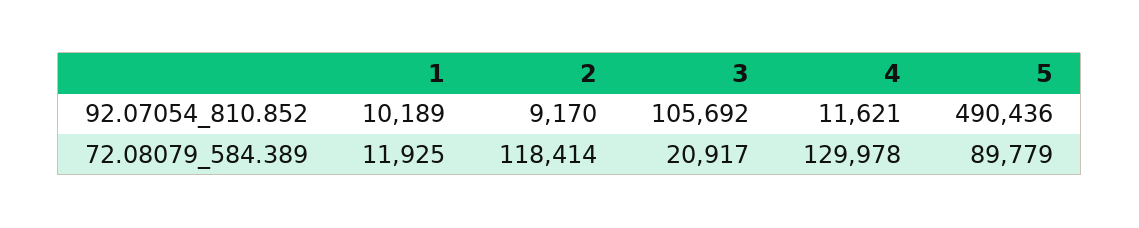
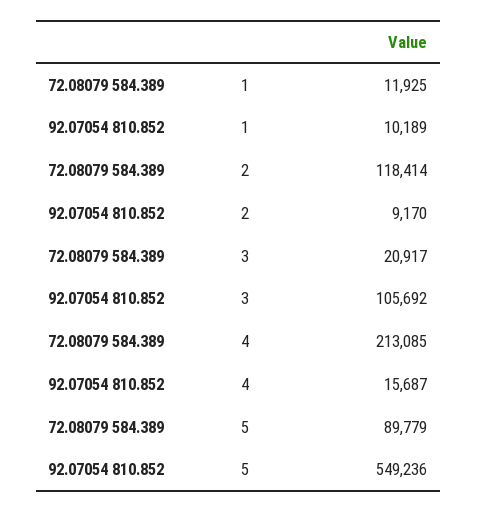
  {
    "1": {
      "92.07054_810.852": 10189,
      "72.08079_584.389": 11925
    },
    "2": {
      "92.07054_810.852": 9170,
      "72.08079_584.389": 118414
    },
    "3": {
      "92.07054_810.852": 105692,
      "72.08079_584.389": 20917
    },
    "4": {
-     "92.07054_810.852": 11621,
+     "92.07054_810.852": 15687,
-     "72.08079_584.389": 129978
+     "72.08079_584.389": 213085
    },
    "5": {
-     "92.07054_810.852": 490436,
+     "92.07054_810.852": 549236,
      "72.08079_584.389": 89779
    }
  }

